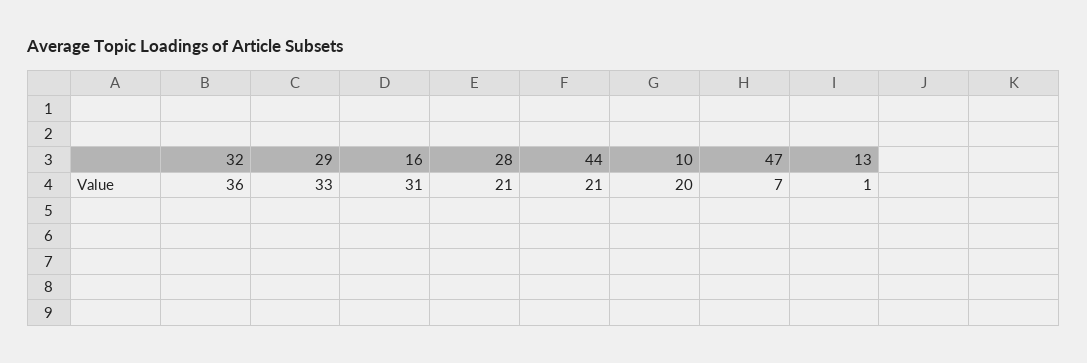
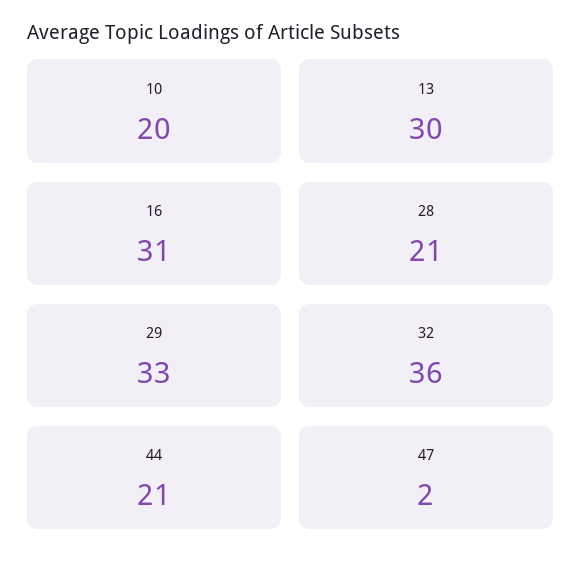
  {
    "32": 36,
    "29": 33,
    "16": 31,
    "28": 21,
    "44": 21,
    "10": 20,
-   "47": 7,
+   "47": 2,
-   "13": 1
+   "13": 30
  }

